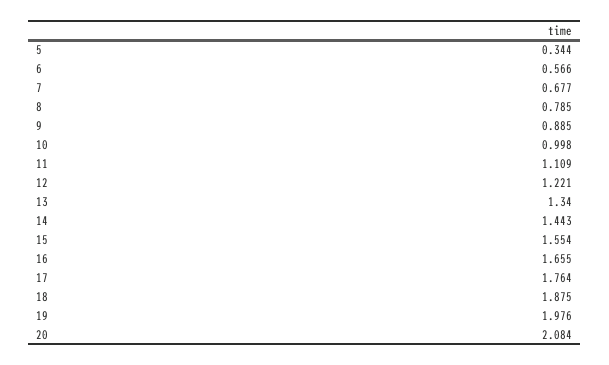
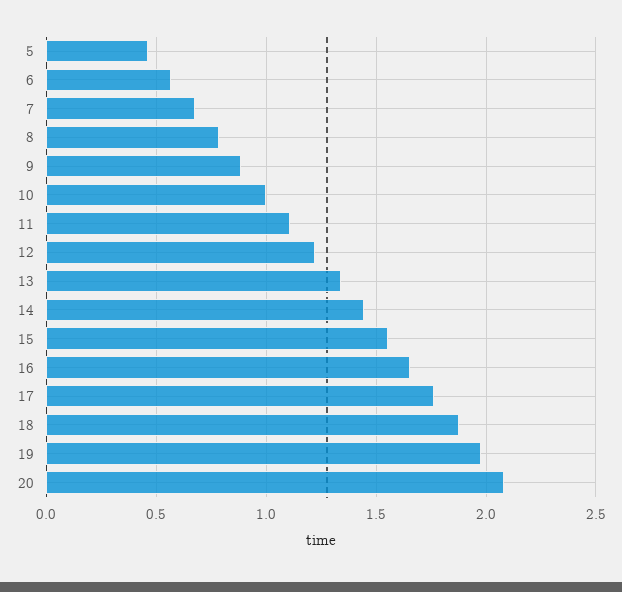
  {
-   "5": 0.344,
+   "5": 0.45,
    "6": 0.566,
    "7": 0.677,
    "8": 0.785,
    "9": 0.885,
    "10": 0.998,
    "11": 1.109,
    "12": 1.221,
    "13": 1.34,
    "14": 1.443,
    "15": 1.554,
    "16": 1.655,
    "17": 1.764,
    "18": 1.875,
    "19": 1.976,
    "20": 2.084
  }

